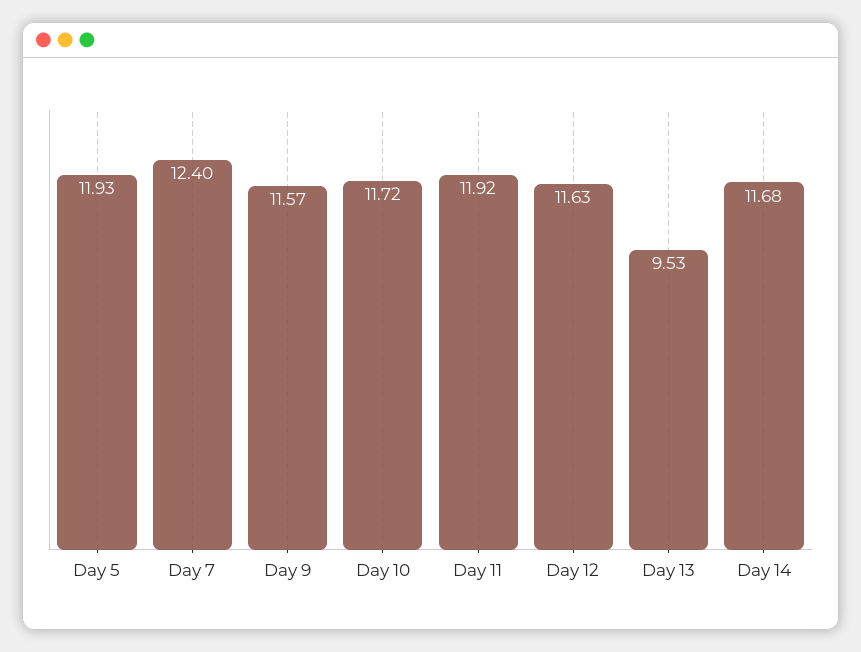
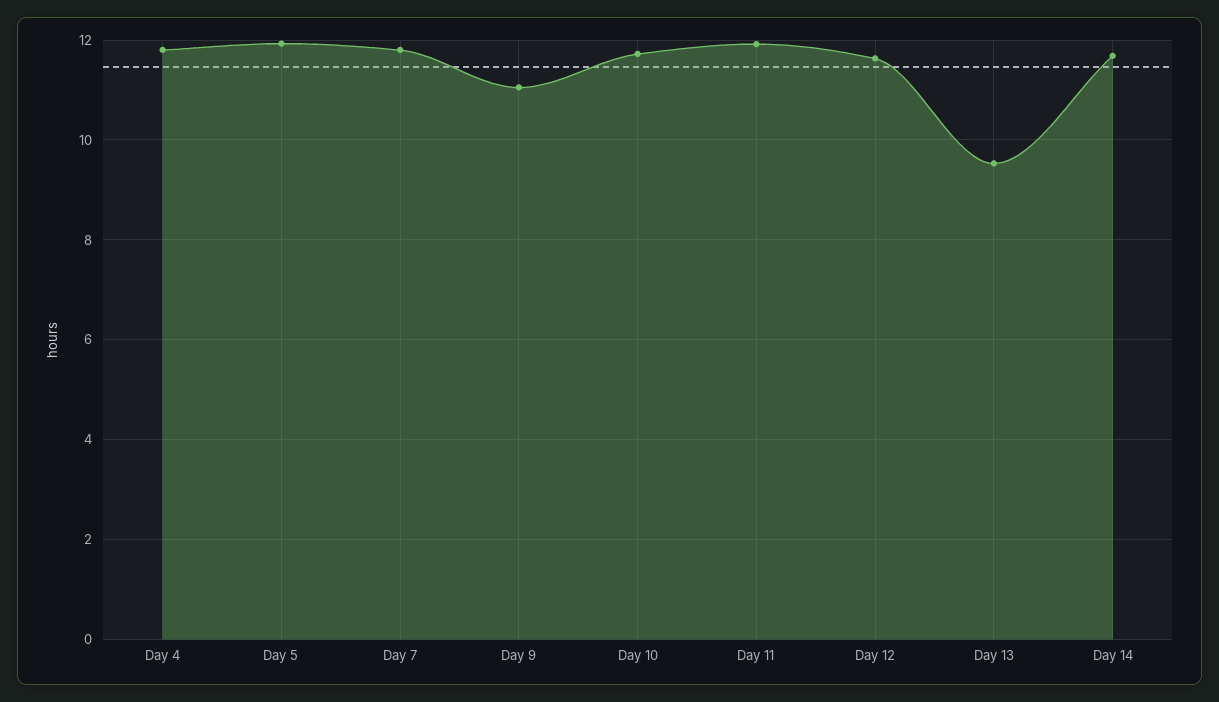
  {
    "Day 5": 11.93,
-   "Day 7": 12.4,
+   "Day 7": 11.8,
-   "Day 9": 11.57,
+   "Day 9": 11,
    "Day 10": 11.72,
    "Day 11": 11.92,
    "Day 12": 11.63,
    "Day 13": 9.53,
-   "Day 14": 11.68
+   "Day 14": 11.68,
+   "Day 4": 11.8
  }

